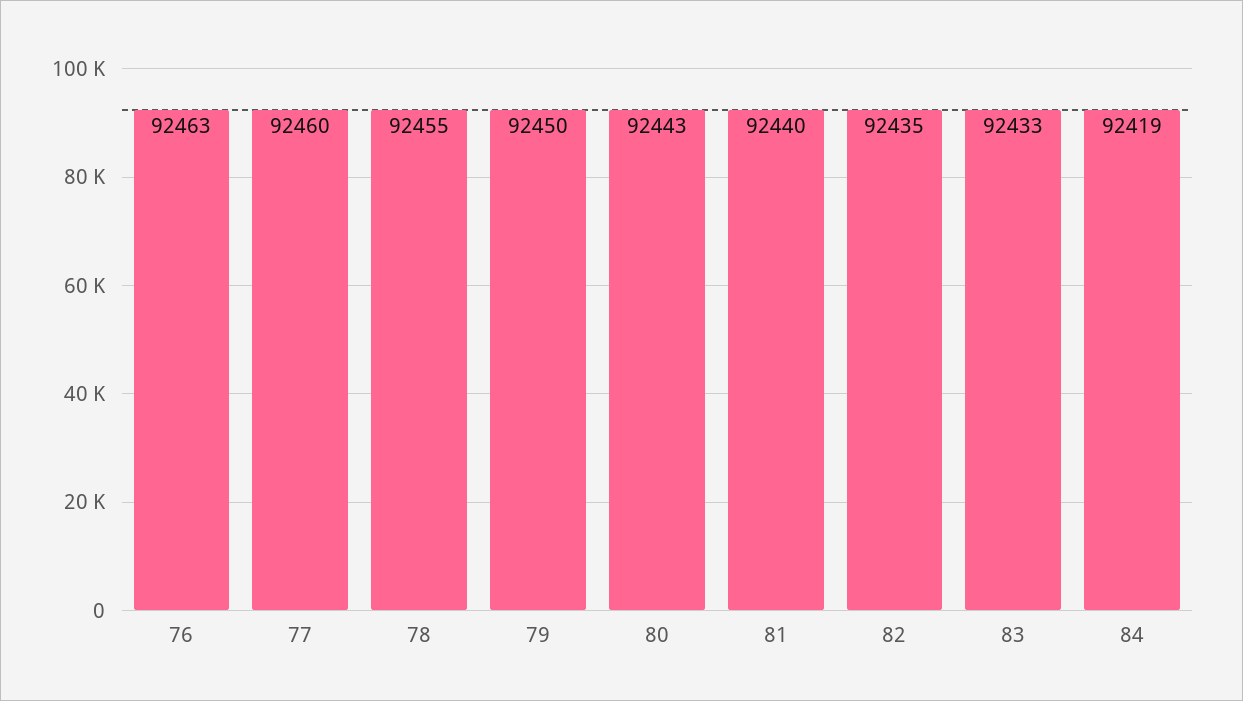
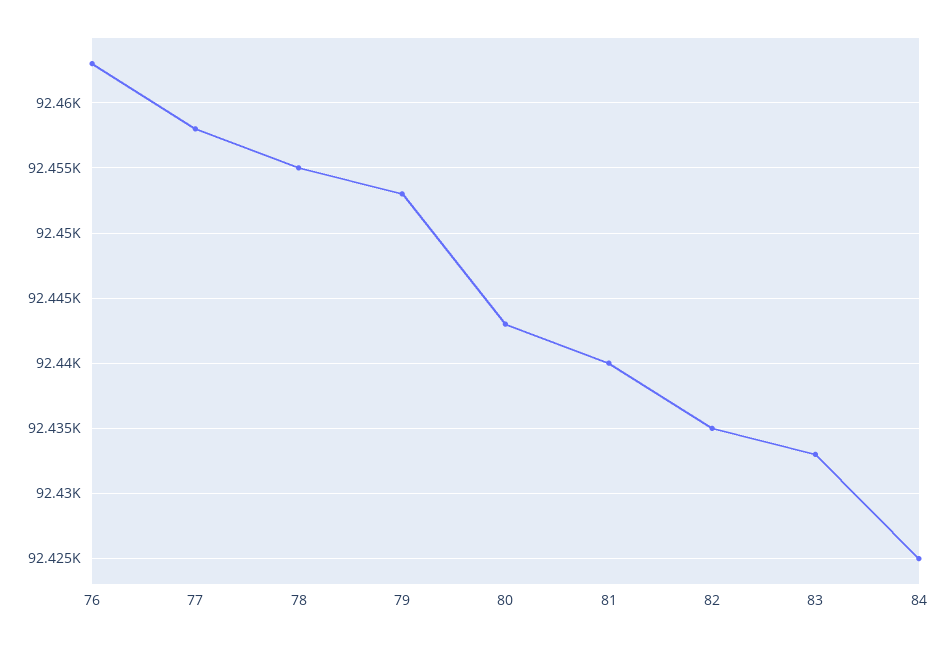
  {
    "76": 92463,
-   "77": 92460,
+   "77": 92458,
    "78": 92455,
-   "79": 92450,
+   "79": 92453,
    "80": 92443,
    "81": 92440,
    "82": 92435,
    "83": 92433,
-   "84": 92419
+   "84": 92425
  }

